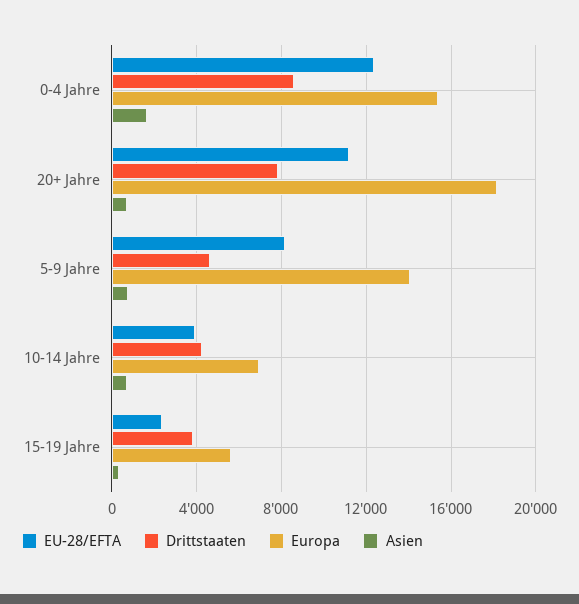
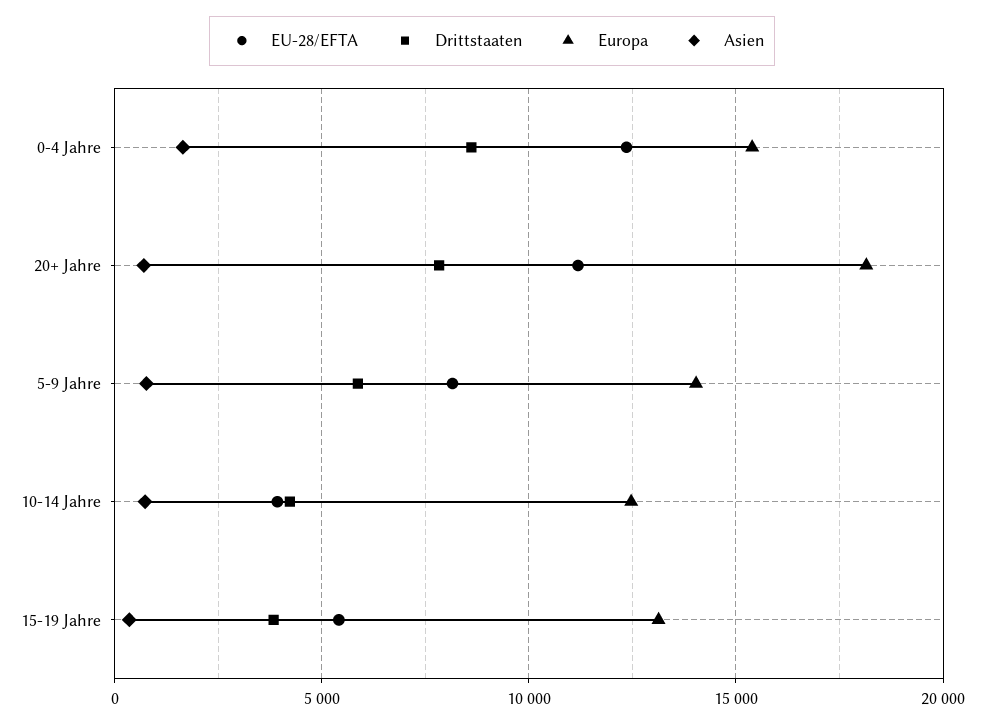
  {
    "EU-28/EFTA": {
      "0-4 Jahre": 12500,
      "20+ Jahre": 11000,
      "5-9 Jahre": 8000,
      "10-14 Jahre": 4000,
-     "15-19 Jahre": 2500
+     "15-19 Jahre": 5500
    },
    "Drittstaaten": {
      "0-4 Jahre": 8500,
      "20+ Jahre": 8000,
-     "5-9 Jahre": 4500,
+     "5-9 Jahre": 6000,
      "10-14 Jahre": 4000,
      "15-19 Jahre": 4000
    },
    "Europa": {
      "0-4 Jahre": 15500,
      "20+ Jahre": 18000,
      "5-9 Jahre": 14000,
-     "10-14 Jahre": 7000,
+     "10-14 Jahre": 12500,
-     "15-19 Jahre": 5500
+     "15-19 Jahre": 13000
    },
    "Asien": {
      "0-4 Jahre": 1500,
      "20+ Jahre": 500,
      "5-9 Jahre": 1000,
      "10-14 Jahre": 500,
      "15-19 Jahre": 500
    }
  }

